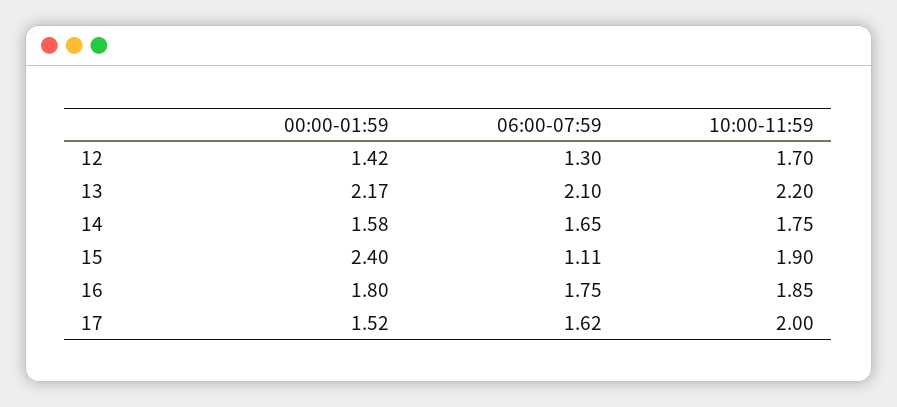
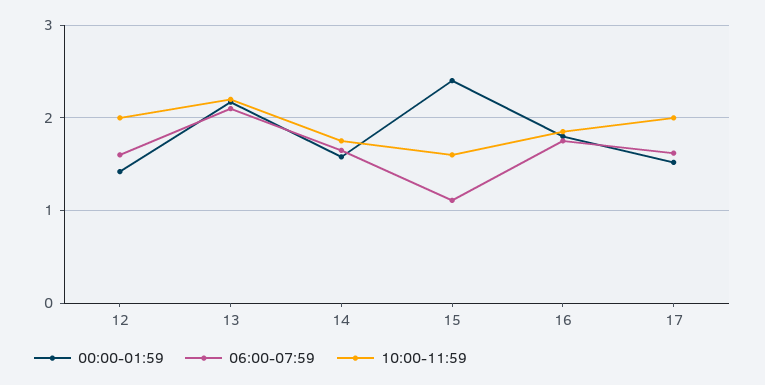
  {
    "00:00-01:59": {
      "12": 1.42,
      "13": 2.17,
      "14": 1.58,
      "15": 2.4,
      "16": 1.8,
      "17": 1.52
    },
    "06:00-07:59": {
-     "12": 1.3,
+     "12": 1.6,
      "13": 2.1,
      "14": 1.65,
      "15": 1.11,
      "16": 1.75,
      "17": 1.62
    },
    "10:00-11:59": {
-     "12": 1.7,
+     "12": 2,
      "13": 2.2,
      "14": 1.75,
-     "15": 1.9,
+     "15": 1.6,
      "16": 1.85,
      "17": 2
    }
  }

